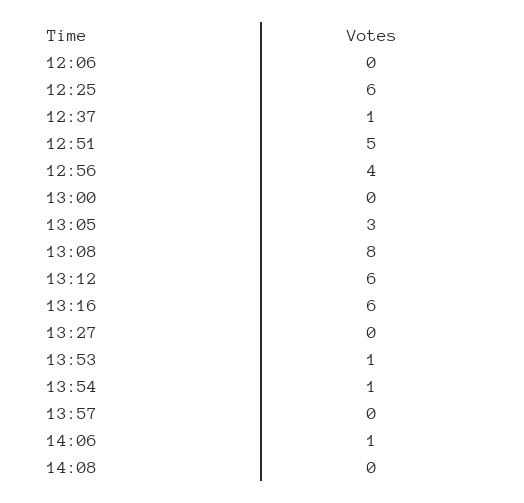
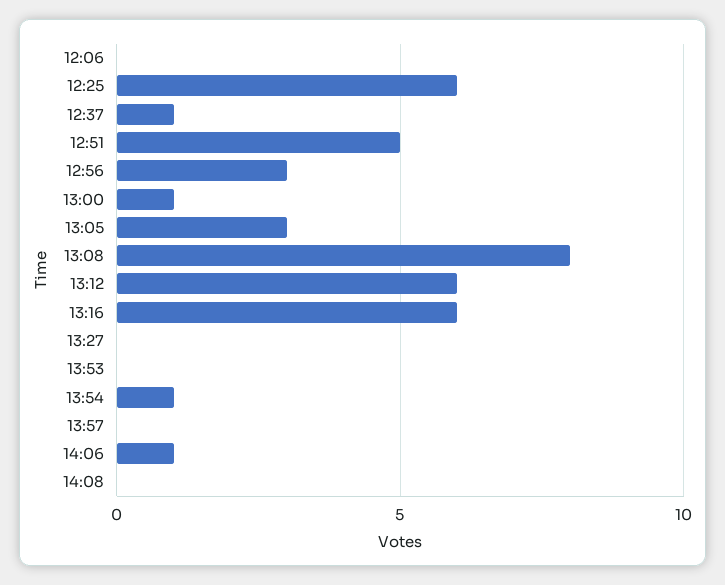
  {
    "12:06": 0,
    "12:25": 6,
    "12:37": 1,
    "12:51": 5,
-   "12:56": 4,
+   "12:56": 3,
-   "13:00": 0,
+   "13:00": 1,
    "13:05": 3,
    "13:08": 8,
    "13:12": 6,
    "13:16": 6,
    "13:27": 0,
-   "13:53": 1,
+   "13:53": 0,
    "13:54": 1,
    "13:57": 0,
    "14:06": 1,
    "14:08": 0
  }

